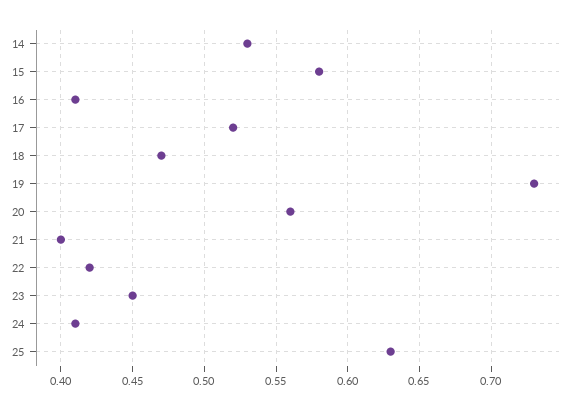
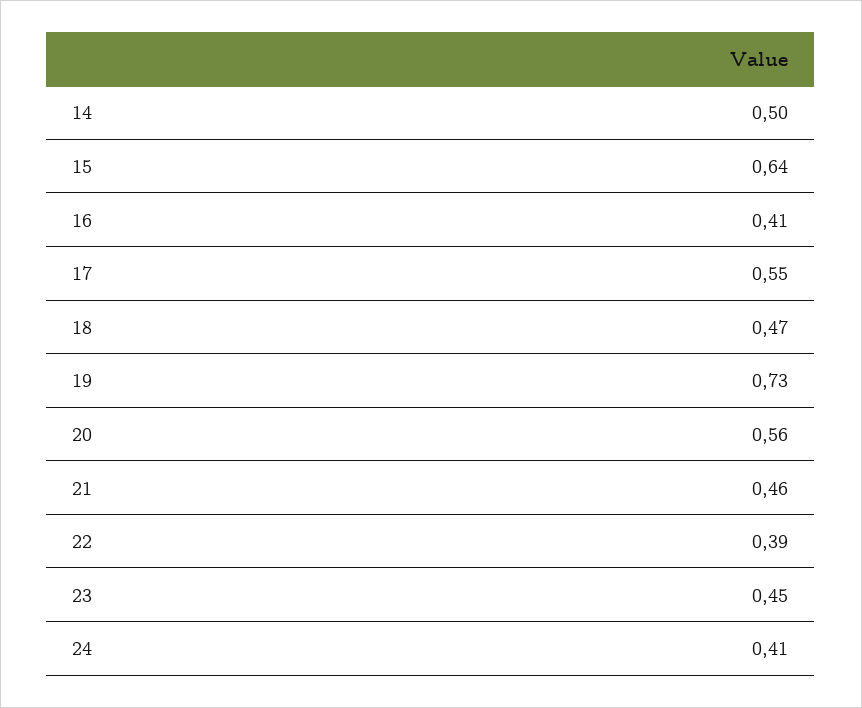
  {
-   "14": 0.53,
+   "14": 0.5,
-   "15": 0.58,
+   "15": 0.64,
    "16": 0.41,
-   "17": 0.52,
+   "17": 0.55,
    "18": 0.47,
    "19": 0.73,
    "20": 0.56,
-   "21": 0.4,
+   "21": 0.46,
-   "22": 0.42,
+   "22": 0.39,
    "23": 0.45,
-   "24": 0.41,
+   "24": 0.41
-   "25": 0.63
  }

